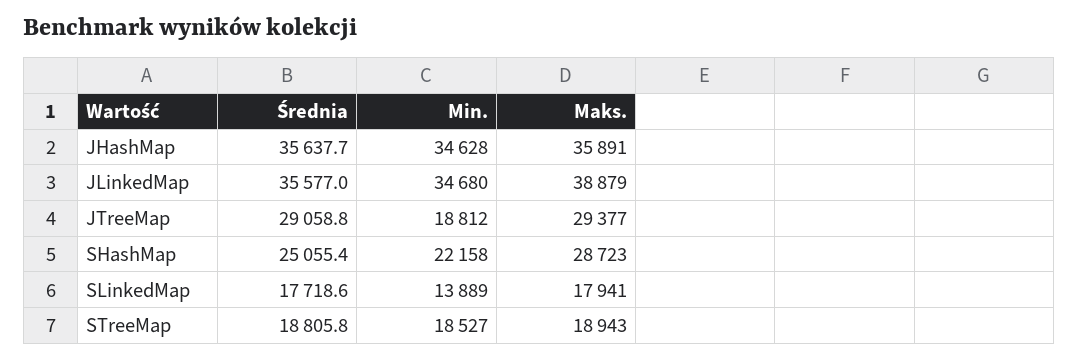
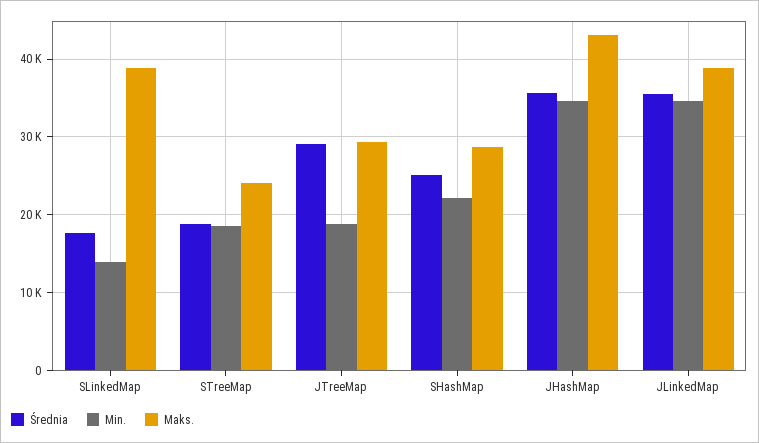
  {
    "Średnia": {
      "JHashMap": 35637.7,
      "JLinkedMap": 35577,
      "JTreeMap": 29058.8,
      "SHashMap": 25055.4,
      "SLinkedMap": 17718.6,
      "STreeMap": 18805.8
    },
    "Min.": {
      "JHashMap": 34628,
      "JLinkedMap": 34680,
      "JTreeMap": 18812,
      "SHashMap": 22158,
      "SLinkedMap": 13889,
      "STreeMap": 18527
    },
    "Maks.": {
-     "JHashMap": 35891,
+     "JHashMap": 43000,
      "JLinkedMap": 38879,
      "JTreeMap": 29377,
      "SHashMap": 28723,
-     "SLinkedMap": 17941,
+     "SLinkedMap": 39000,
-     "STreeMap": 18943
+     "STreeMap": 24000
    }
  }

